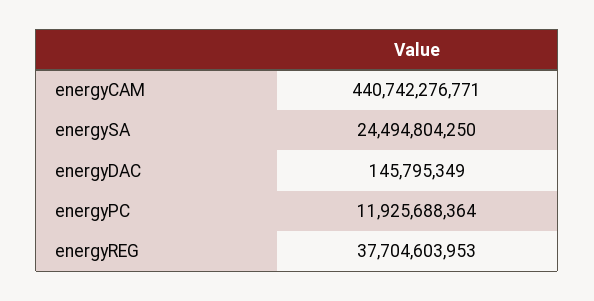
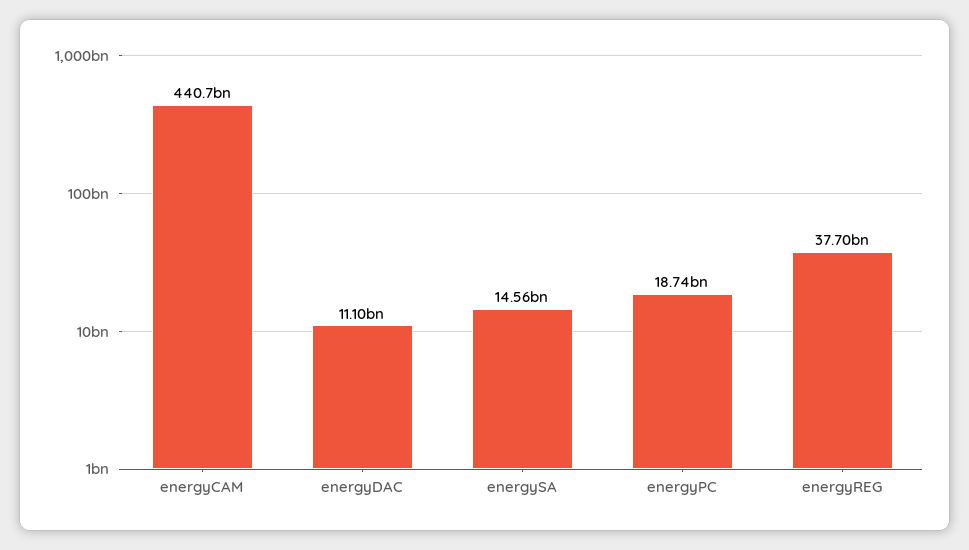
  {
    "energyCAM": 440742276771,
-   "energySA": 24494804250,
+   "energySA": 14560000000,
-   "energyDAC": 145795349,
+   "energyDAC": 11100000000,
-   "energyPC": 11925688364,
+   "energyPC": 18740000000,
    "energyREG": 37704603953
  }

